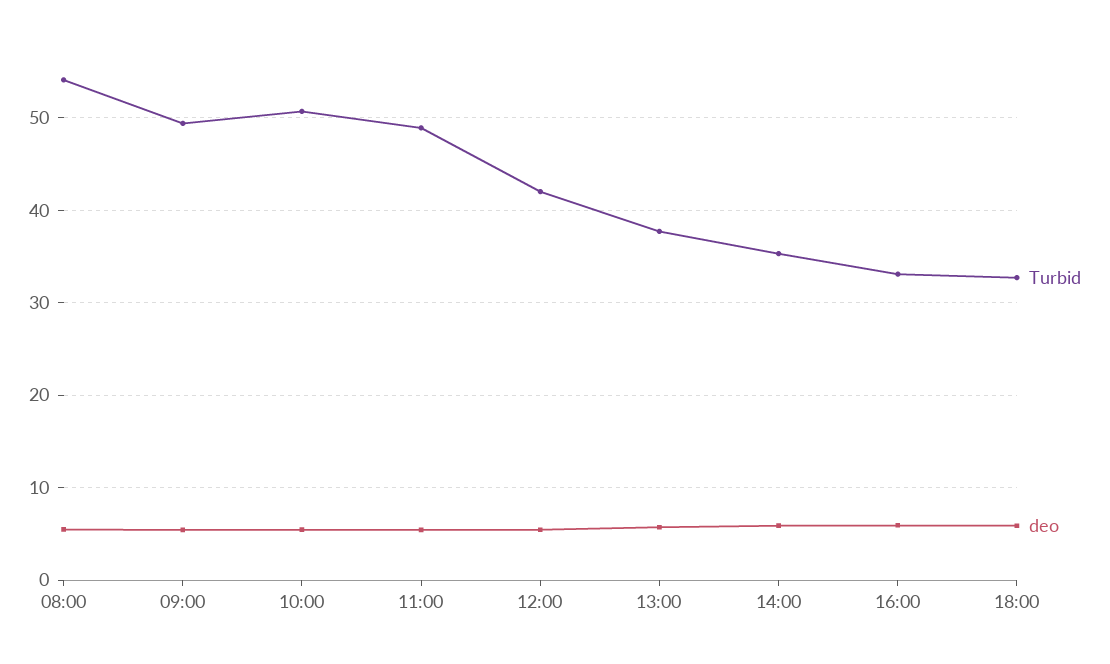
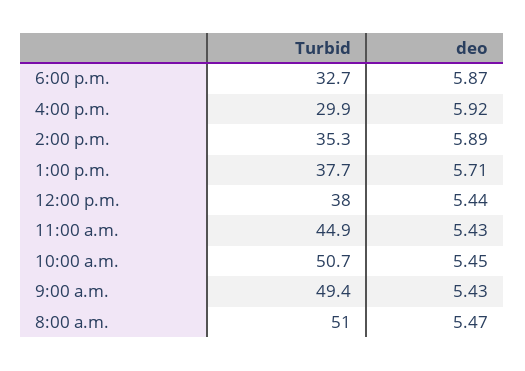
  {
    "Turbid": {
-     "08:00": 54,
+     "08:00": 51,
      "09:00": 49.4,
      "10:00": 50.7,
-     "11:00": 49,
+     "11:00": 44.9,
-     "12:00": 42,
+     "12:00": 38,
      "13:00": 37.7,
      "14:00": 35.3,
-     "16:00": 33,
+     "16:00": 29.9,
      "18:00": 32.7
    },
    "deo": {
      "08:00": 5.47,
      "09:00": 5.43,
      "10:00": 5.45,
      "11:00": 5.43,
      "12:00": 5.44,
      "13:00": 5.71,
      "14:00": 5.89,
      "16:00": 5.92,
      "18:00": 5.87
    }
  }

